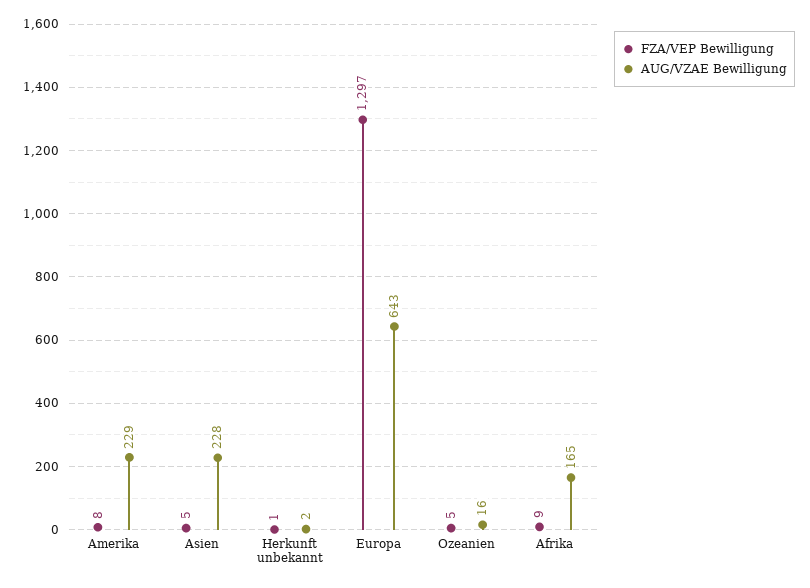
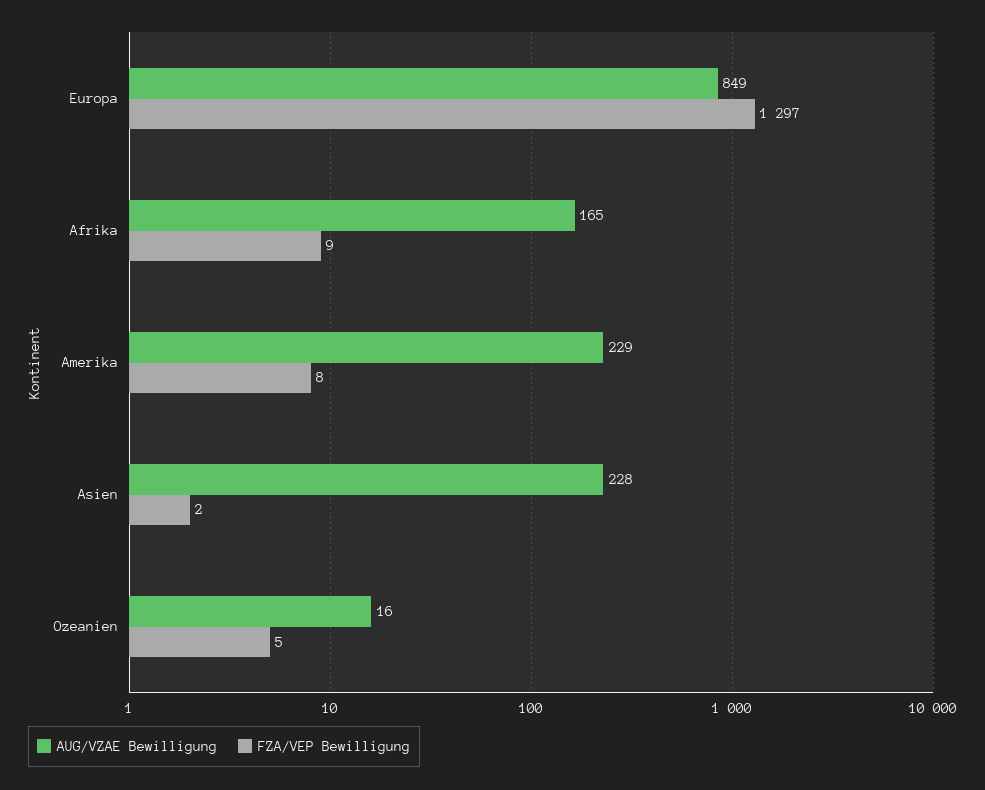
  {
    "FZA/VEP Bewilligung": {
      "Amerika": 8,
-     "Asien": 5,
+     "Asien": 2,
-     "Herkunft unbekannt": 1,
      "Europa": 1297,
      "Ozeanien": 5,
      "Afrika": 9
    },
    "AUG/VZAE Bewilligung": {
      "Amerika": 229,
      "Asien": 228,
-     "Herkunft unbekannt": 2,
-     "Europa": 643,
+     "Europa": 849,
      "Ozeanien": 16,
      "Afrika": 165
    }
  }

